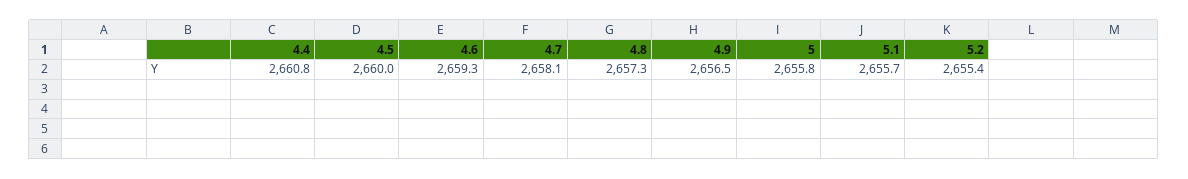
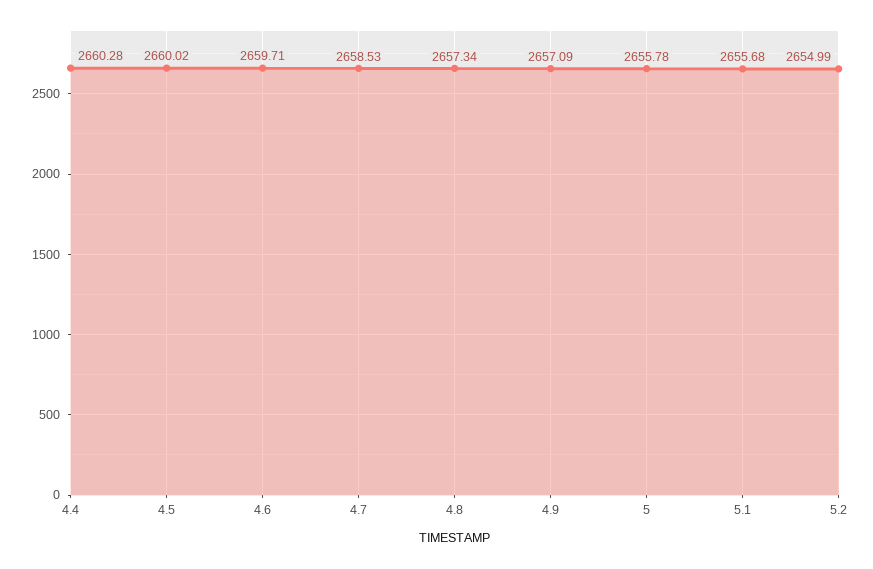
  {
-   "4.4": 2660.8,
+   "4.4": 2660.28,
    "4.5": 2660.02,
-   "4.6": 2659.3,
+   "4.6": 2659.71,
-   "4.7": 2658.1,
+   "4.7": 2658.53,
    "4.8": 2657.34,
-   "4.9": 2656.5,
+   "4.9": 2657.09,
    "5": 2655.78,
    "5.1": 2655.68,
-   "5.2": 2655.4
+   "5.2": 2654.99
  }

